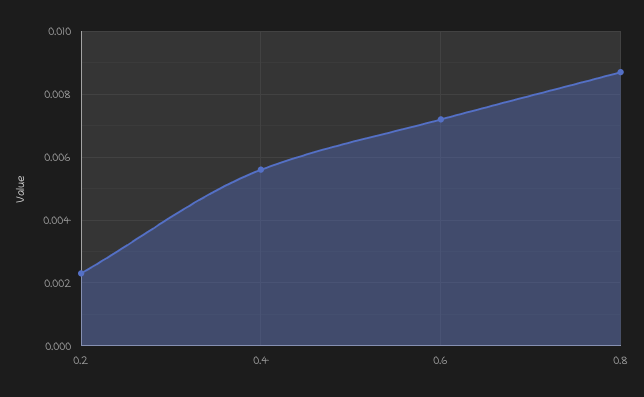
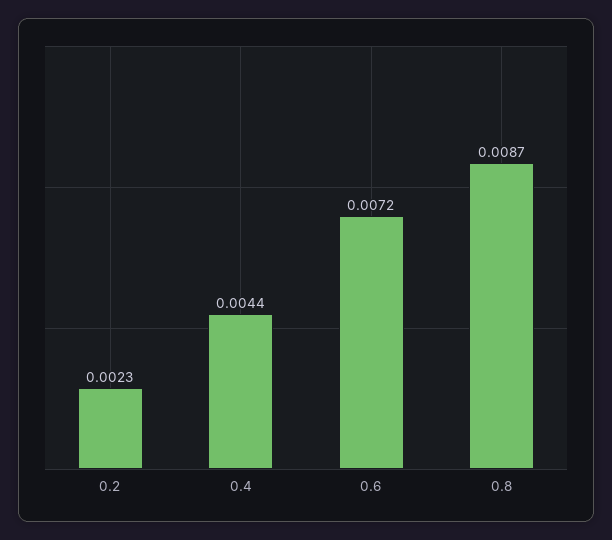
  {
    "0.2": 0.0023,
-   "0.4": 0.0055,
+   "0.4": 0.0044,
    "0.6": 0.0072,
    "0.8": 0.0087
  }

